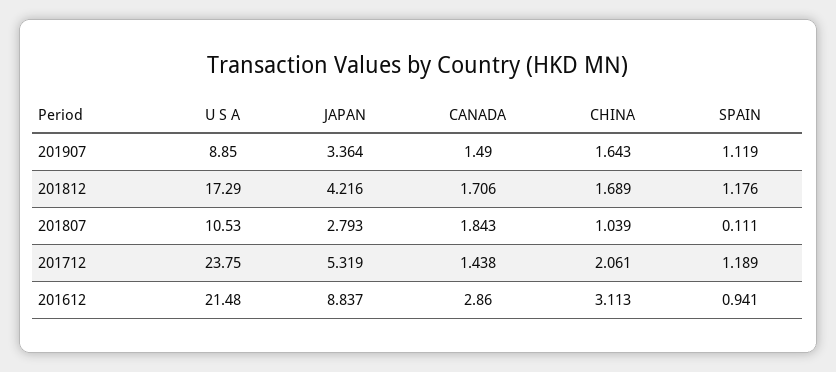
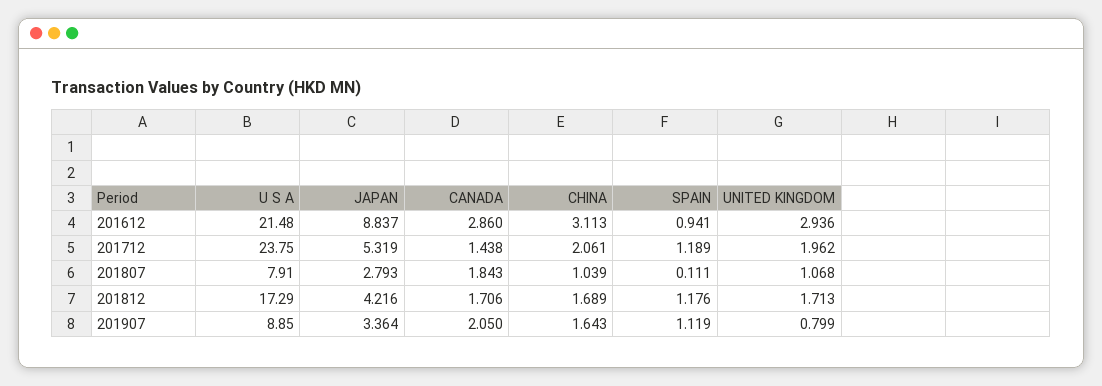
  {
    "U S A": {
      "201907": 8.85,
      "201812": 17.29,
-     "201807": 10.53,
+     "201807": 7.91,
      "201712": 23.75,
      "201612": 21.48
    },
    "JAPAN": {
      "201907": 3.364,
      "201812": 4.216,
      "201807": 2.793,
      "201712": 5.319,
      "201612": 8.837
    },
    "CANADA": {
-     "201907": 1.49,
+     "201907": 2.05,
      "201812": 1.706,
      "201807": 1.843,
      "201712": 1.438,
      "201612": 2.86
    },
    "CHINA": {
      "201907": 1.643,
      "201812": 1.689,
      "201807": 1.039,
      "201712": 2.061,
      "201612": 3.113
    },
    "SPAIN": {
      "201907": 1.119,
      "201812": 1.176,
      "201807": 0.111,
      "201712": 1.189,
      "201612": 0.941
-   }
+   },
+   "UNITED KINGDOM": {
+     "201612": 2.936,
+     "201712": 1.962,
+     "201807": 1.068,
+     "201812": 1.713,
+     "201907": 0.799
+   }
  }

